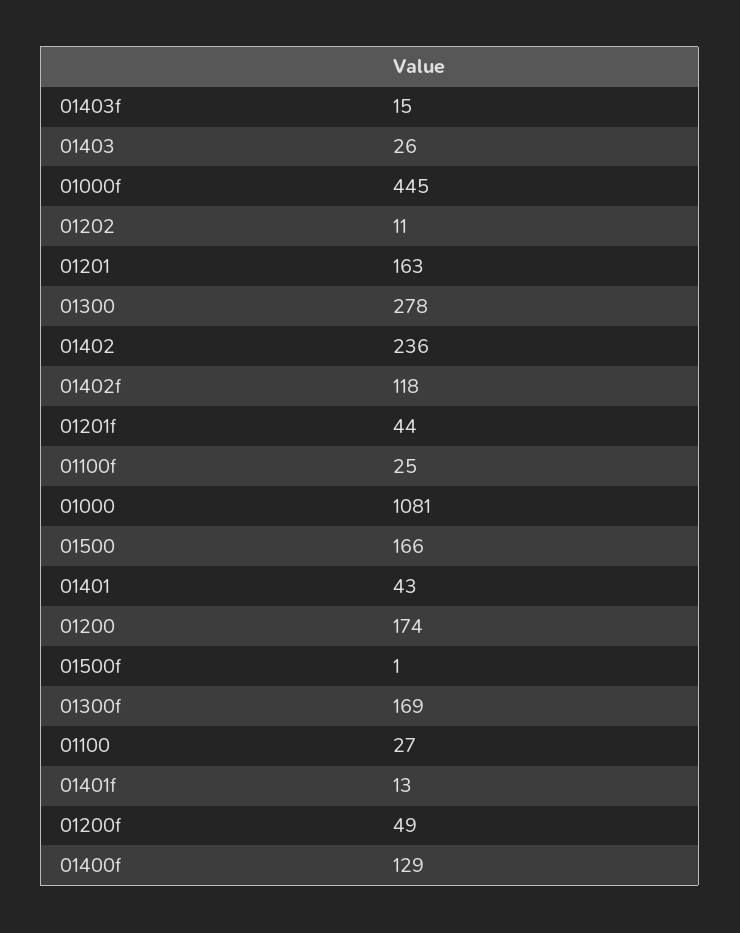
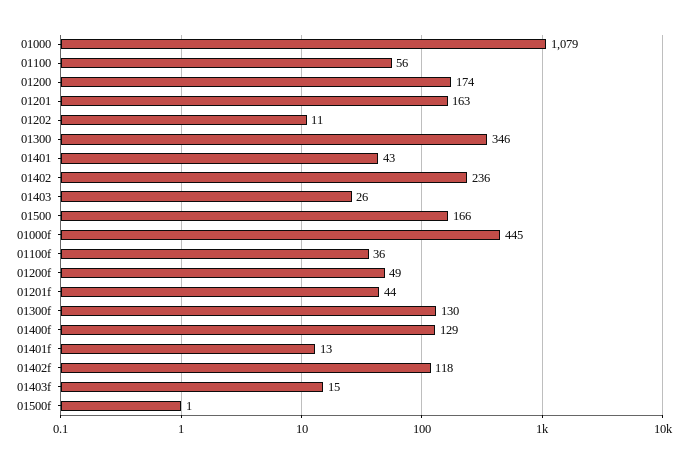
  {
    "01403f": 15,
    "01403": 26,
    "01000f": 445,
    "01202": 11,
    "01201": 163,
-   "01300": 278,
+   "01300": 346,
    "01402": 236,
    "01402f": 118,
    "01201f": 44,
-   "01100f": 25,
+   "01100f": 36,
-   "01000": 1081,
+   "01000": 1079,
    "01500": 166,
    "01401": 43,
    "01200": 174,
    "01500f": 1,
-   "01300f": 169,
+   "01300f": 130,
-   "01100": 27,
+   "01100": 56,
    "01401f": 13,
    "01200f": 49,
    "01400f": 129
  }

